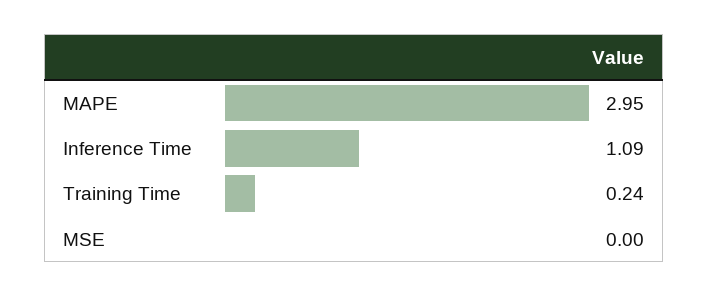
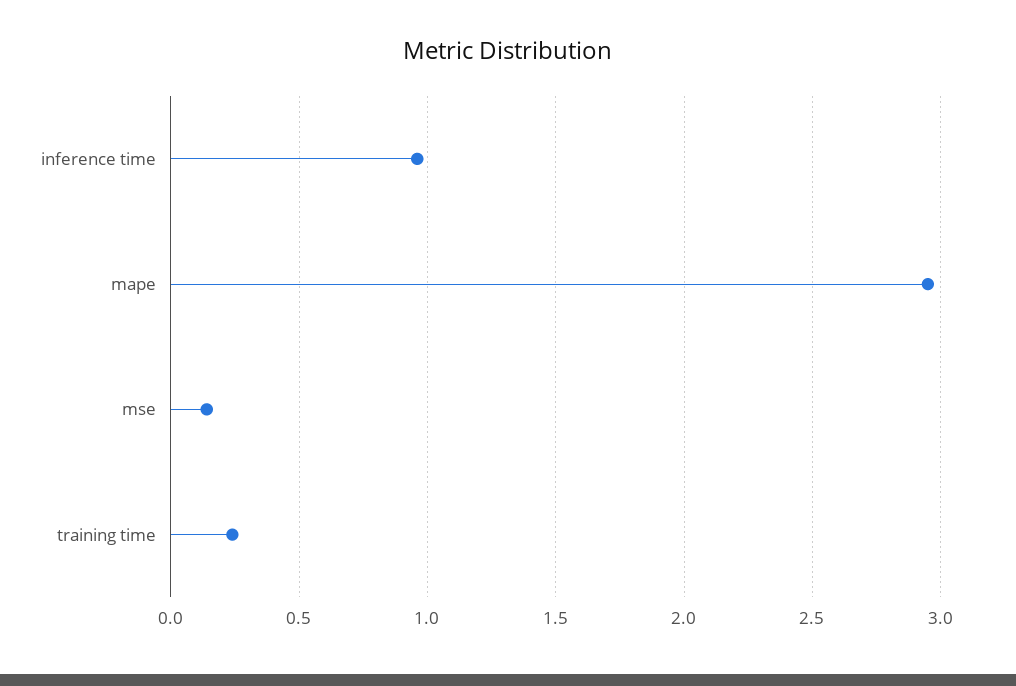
  {
    "MAPE": 2.95,
-   "Inference Time": 1.09,
+   "Inference Time": 0.95,
    "Training Time": 0.24,
-   "MSE": 0
+   "MSE": 0.15
  }

